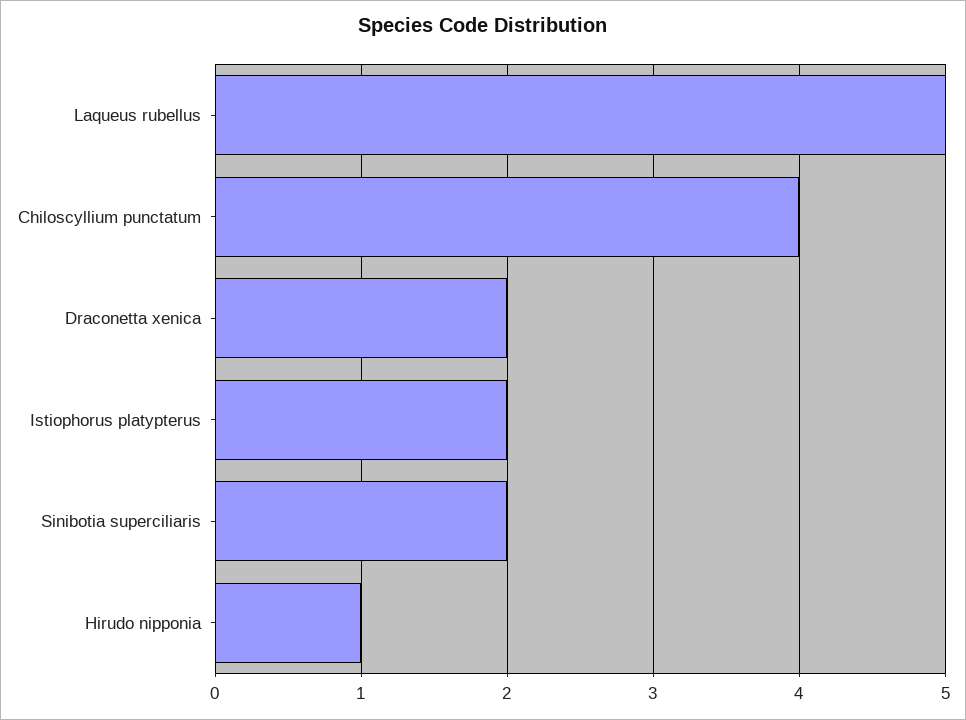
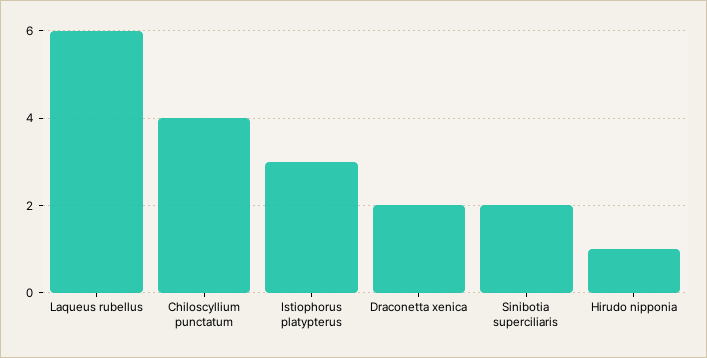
  {
-   "Laqueus rubellus": 5,
+   "Laqueus rubellus": 6,
    "Chiloscyllium punctatum": 4,
    "Draconetta xenica": 2,
-   "Istiophorus platypterus": 2,
+   "Istiophorus platypterus": 3,
    "Sinibotia superciliaris": 2,
    "Hirudo nipponia": 1
  }

